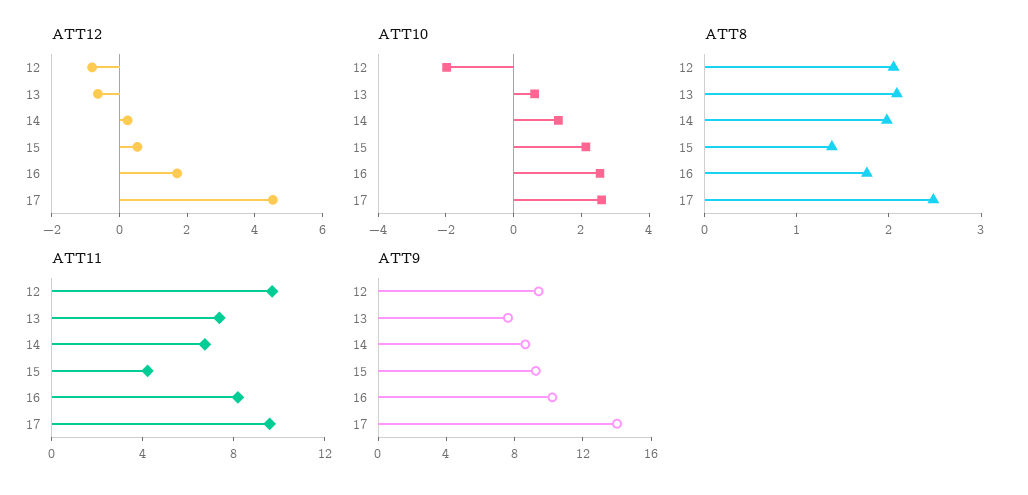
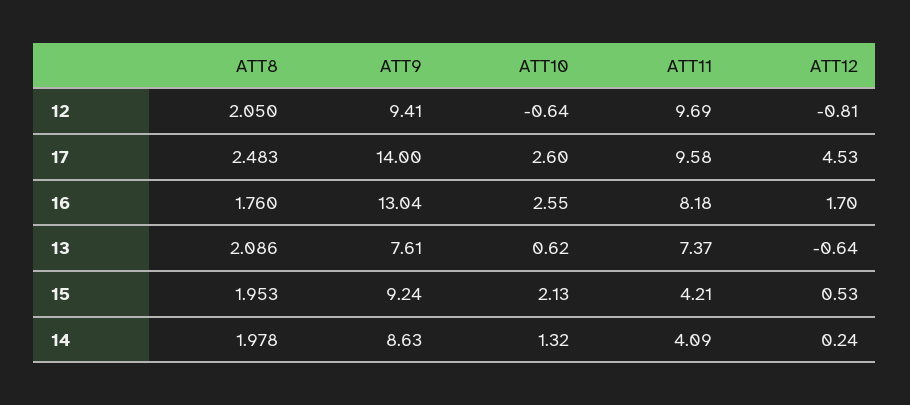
  {
    "ATT12": {
      "12": -0.81,
      "13": -0.64,
      "14": 0.24,
      "15": 0.53,
      "16": 1.7,
      "17": 4.53
    },
    "ATT10": {
-     "12": -2,
+     "12": -0.64,
      "13": 0.62,
      "14": 1.32,
      "15": 2.13,
      "16": 2.55,
      "17": 2.6
    },
    "ATT8": {
      "12": 2.05,
      "13": 2.086,
      "14": 1.978,
-     "15": 1.4,
+     "15": 1.953,
      "16": 1.76,
      "17": 2.483
    },
    "ATT11": {
      "12": 9.69,
      "13": 7.37,
-     "14": 7,
+     "14": 4.09,
      "15": 4.21,
      "16": 8.18,
      "17": 9.58
    },
    "ATT9": {
      "12": 9.41,
      "13": 7.61,
      "14": 8.63,
      "15": 9.24,
-     "16": 10,
+     "16": 13.04,
      "17": 14
    }
  }

